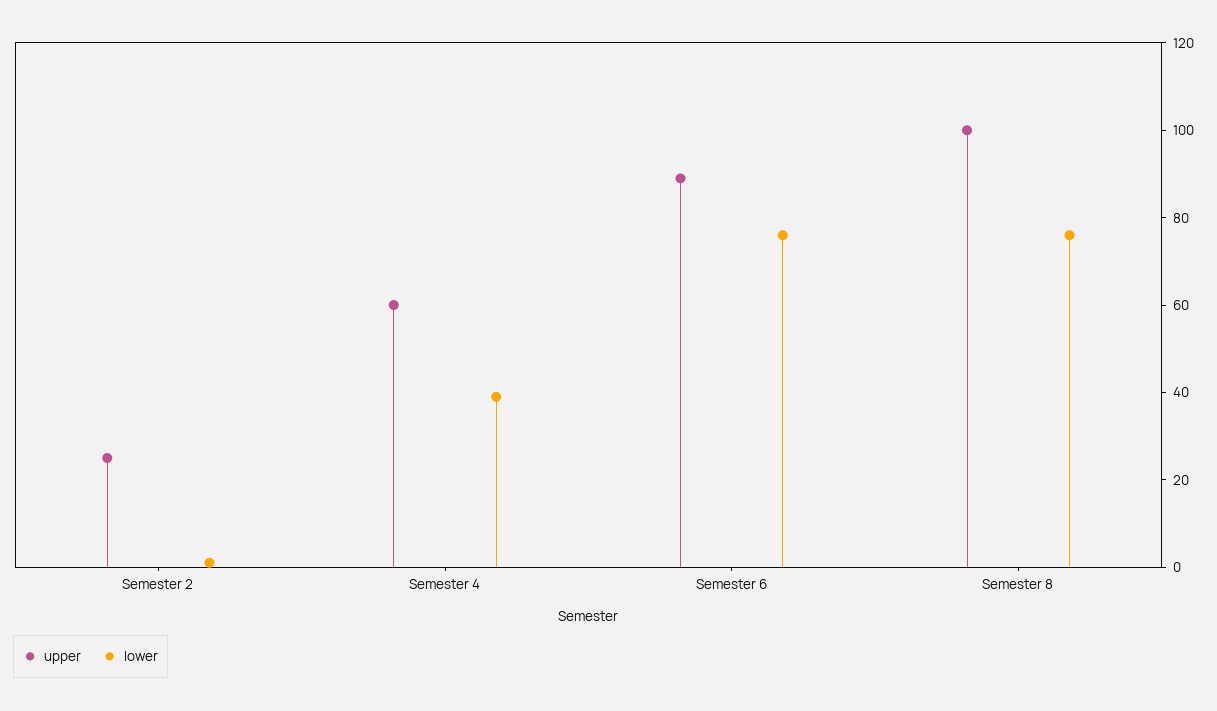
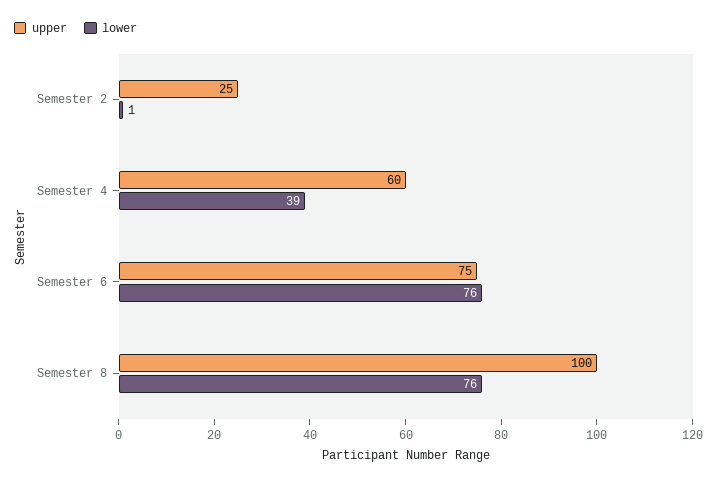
  {
    "upper": {
      "Semester 2": 25,
      "Semester 4": 60,
-     "Semester 6": 90,
+     "Semester 6": 75,
      "Semester 8": 100
    },
    "lower": {
      "Semester 2": 1,
      "Semester 4": 39,
      "Semester 6": 76,
      "Semester 8": 76
    }
  }

